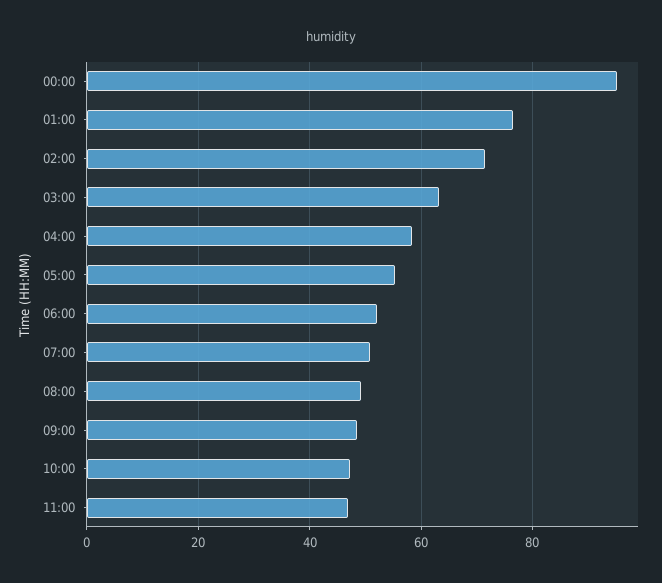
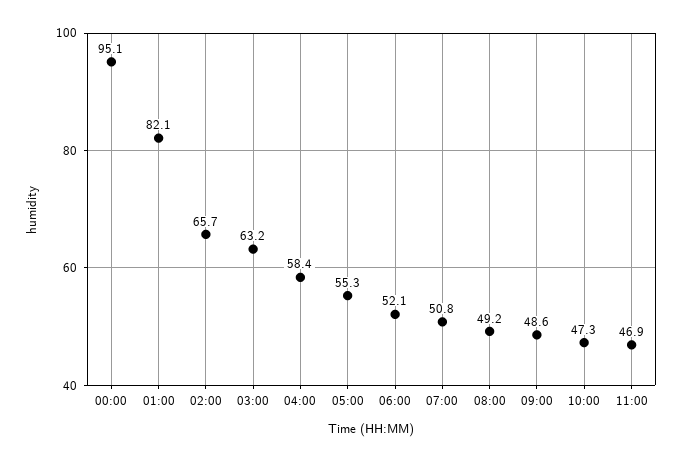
  {
    "00:00": 95.1,
-   "01:00": 76,
+   "01:00": 82.1,
-   "02:00": 72,
+   "02:00": 65.7,
    "03:00": 63.2,
    "04:00": 58.4,
    "05:00": 55.3,
    "06:00": 52.1,
    "07:00": 50.8,
    "08:00": 49.2,
    "09:00": 48.6,
    "10:00": 47.3,
    "11:00": 46.9
  }

